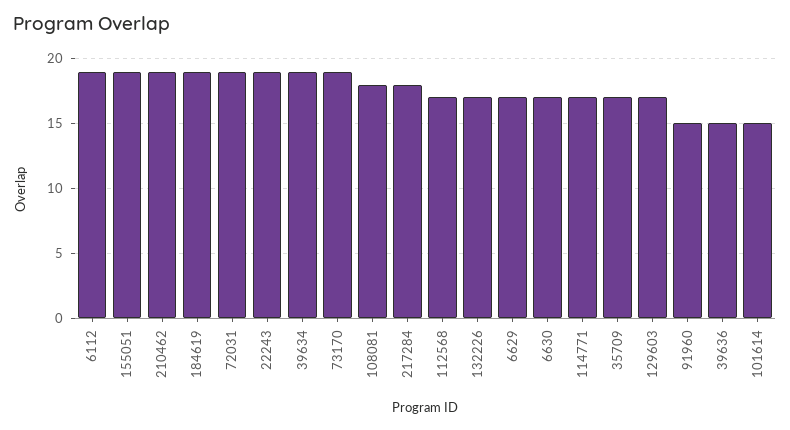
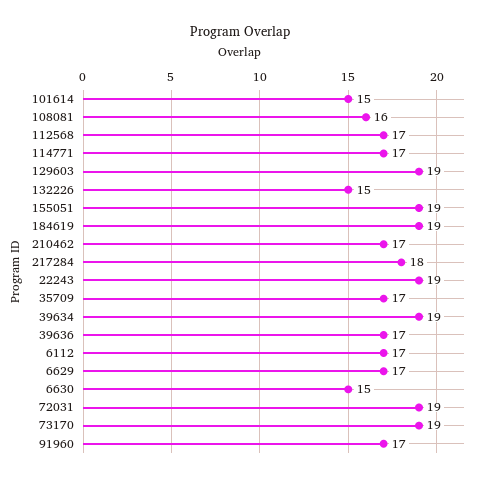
  {
-   "6112": 19,
+   "6112": 17,
    "155051": 19,
-   "210462": 19,
+   "210462": 17,
    "184619": 19,
    "72031": 19,
    "22243": 19,
    "39634": 19,
    "73170": 19,
-   "108081": 18,
+   "108081": 16,
    "217284": 18,
    "112568": 17,
-   "132226": 17,
+   "132226": 15,
    "6629": 17,
-   "6630": 17,
+   "6630": 15,
    "114771": 17,
    "35709": 17,
-   "129603": 17,
+   "129603": 19,
-   "91960": 15,
+   "91960": 17,
-   "39636": 15,
+   "39636": 17,
    "101614": 15
  }

